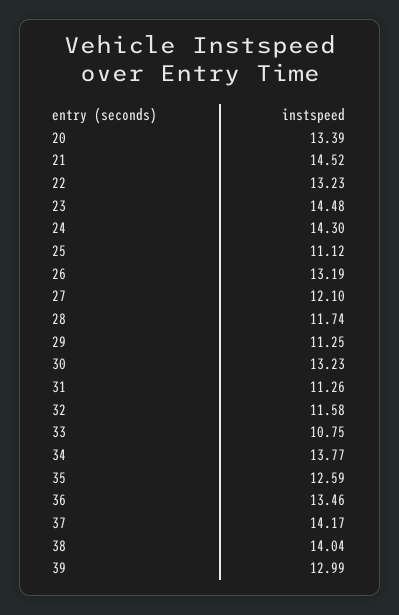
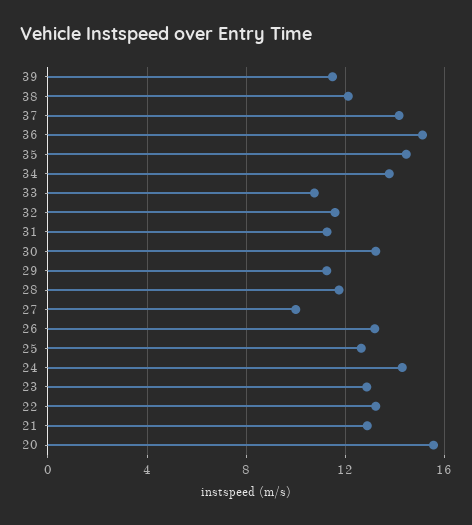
  {
-   "20": 13.39,
+   "20": 15.5,
-   "21": 14.52,
+   "21": 13,
    "22": 13.23,
-   "23": 14.48,
+   "23": 13,
    "24": 14.3,
-   "25": 11.12,
+   "25": 12.5,
    "26": 13.19,
-   "27": 12.1,
+   "27": 10,
    "28": 11.74,
    "29": 11.25,
    "30": 13.23,
    "31": 11.26,
    "32": 11.58,
    "33": 10.75,
    "34": 13.77,
-   "35": 12.59,
+   "35": 14.5,
-   "36": 13.46,
+   "36": 15,
    "37": 14.17,
-   "38": 14.04,
+   "38": 12,
-   "39": 12.99
+   "39": 11.5
  }

